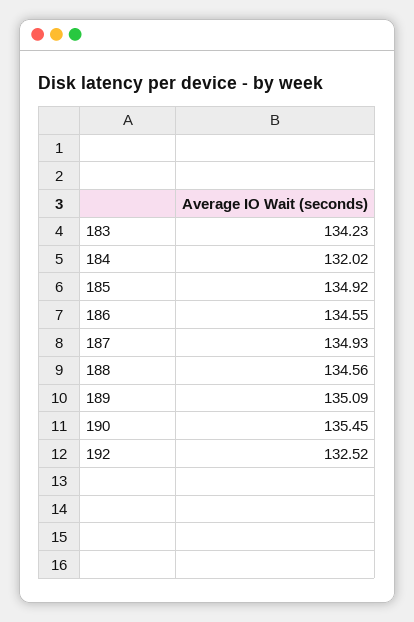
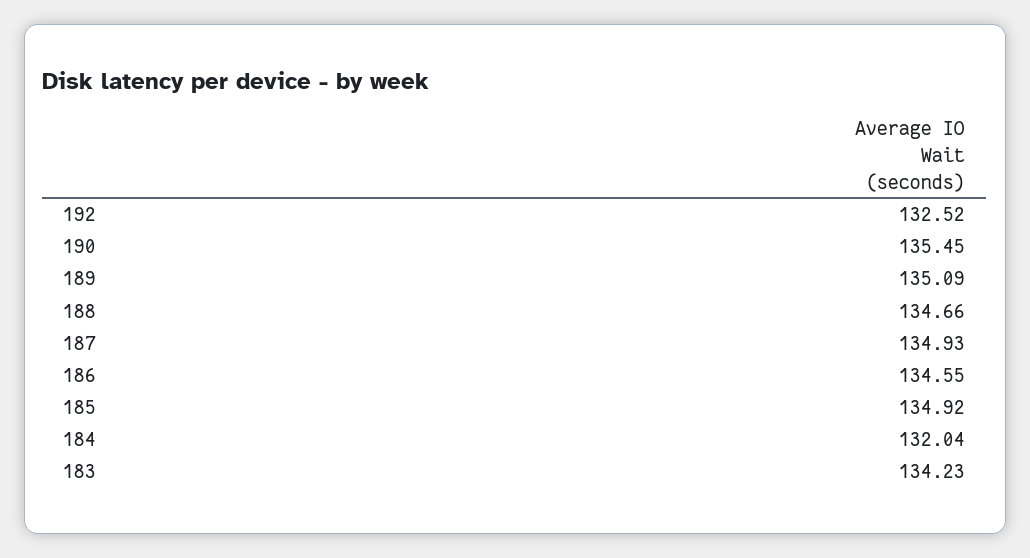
  {
    "183": 134.23,
-   "184": 132.02,
+   "184": 132.04,
    "185": 134.92,
    "186": 134.55,
    "187": 134.93,
-   "188": 134.56,
+   "188": 134.66,
    "189": 135.09,
    "190": 135.45,
    "192": 132.52
  }

